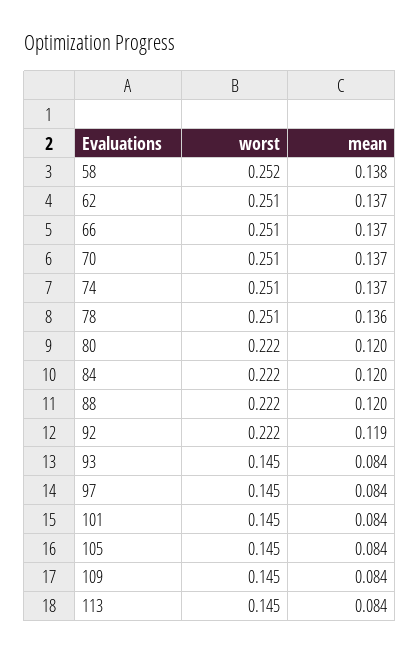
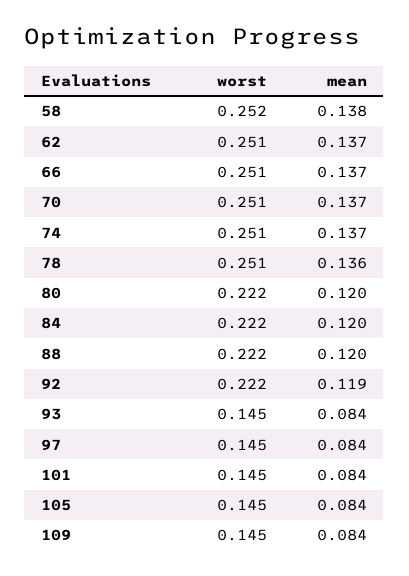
  {
    "worst": {
      "58": 0.252,
      "62": 0.251,
      "66": 0.251,
      "70": 0.251,
      "74": 0.251,
      "78": 0.251,
      "80": 0.222,
      "84": 0.222,
      "88": 0.222,
      "92": 0.222,
      "93": 0.145,
      "97": 0.145,
      "101": 0.145,
      "105": 0.145,
-     "109": 0.145,
+     "109": 0.145
-     "113": 0.145
    },
    "mean": {
      "58": 0.138,
      "62": 0.137,
      "66": 0.137,
      "70": 0.137,
      "74": 0.137,
      "78": 0.136,
      "80": 0.12,
      "84": 0.12,
      "88": 0.12,
      "92": 0.119,
      "93": 0.084,
      "97": 0.084,
      "101": 0.084,
      "105": 0.084,
-     "109": 0.084,
+     "109": 0.084
-     "113": 0.084
    }
  }

